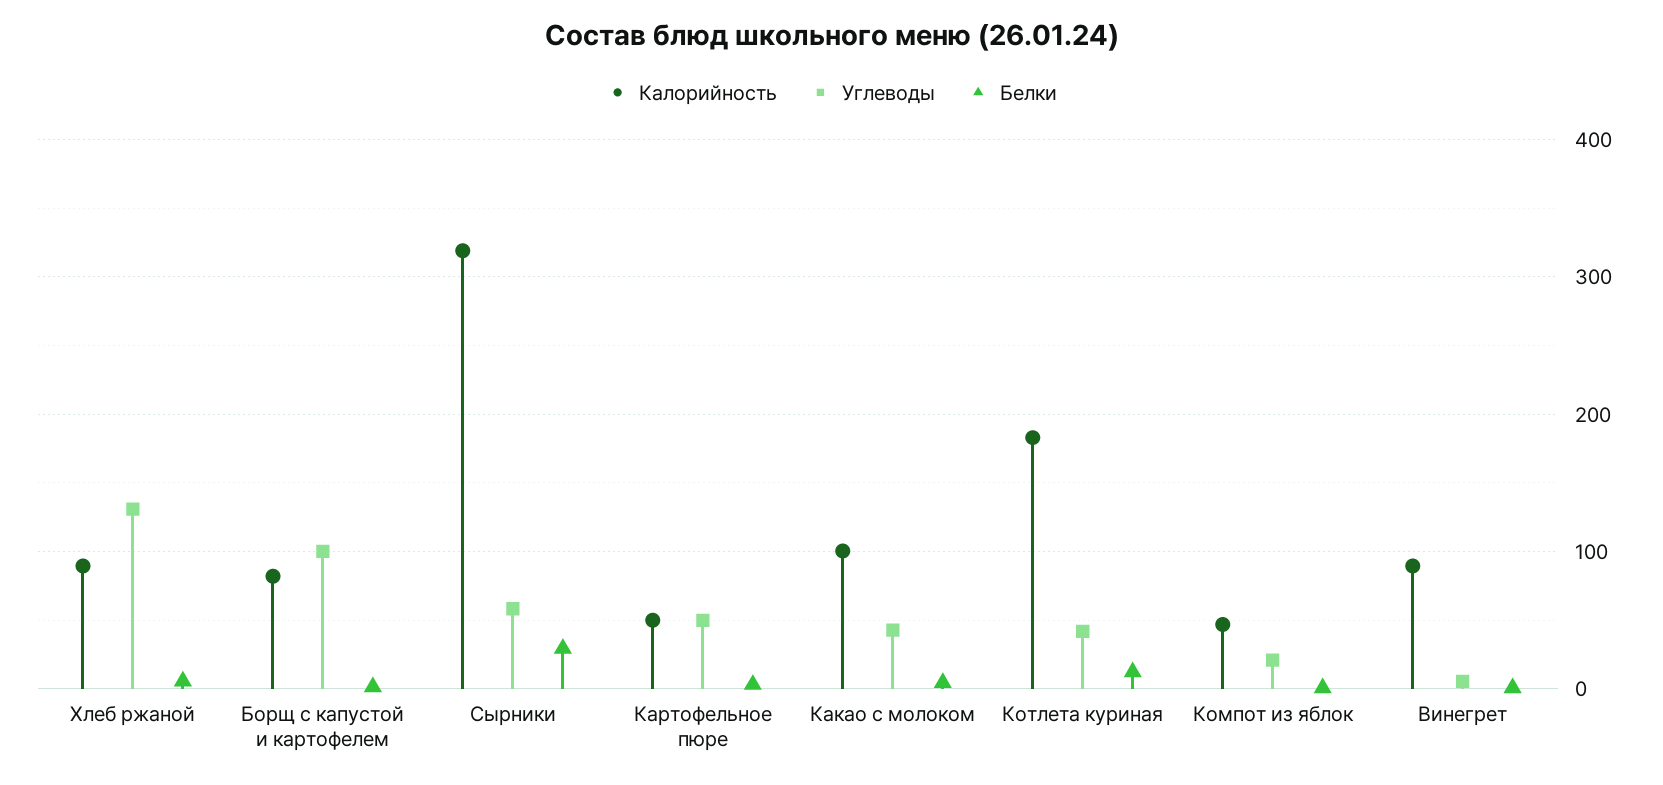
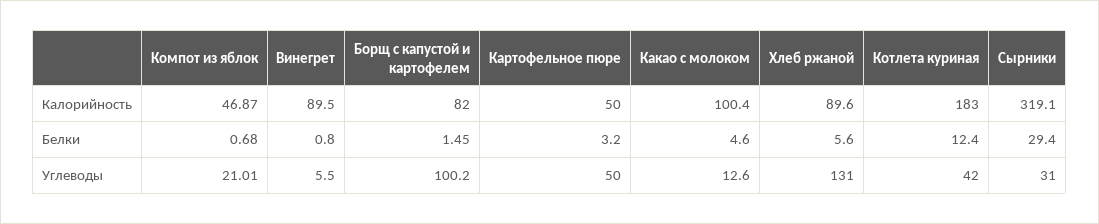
  {
    "Калорийность": {
      "Хлеб ржаной": 89.6,
      "Борщ с капустой и картофелем": 82,
      "Сырники": 319.1,
      "Картофельное пюре": 50,
      "Какао с молоком": 100.4,
      "Котлета куриная": 183,
      "Компот из яблок": 46.87,
      "Винегрет": 89.5
    },
    "Углеводы": {
      "Хлеб ржаной": 131,
      "Борщ с капустой и картофелем": 100.2,
-     "Сырники": 60,
+     "Сырники": 31,
      "Картофельное пюре": 50,
-     "Какао с молоком": 40,
+     "Какао с молоком": 12.6,
      "Котлета куриная": 42,
      "Компот из яблок": 21.01,
      "Винегрет": 5.5
    },
    "Белки": {
      "Хлеб ржаной": 5.6,
      "Борщ с капустой и картофелем": 1.45,
      "Сырники": 29.4,
      "Картофельное пюре": 3.2,
      "Какао с молоком": 4.6,
      "Котлета куриная": 12.4,
      "Компот из яблок": 0.68,
      "Винегрет": 0.8
    }
  }

